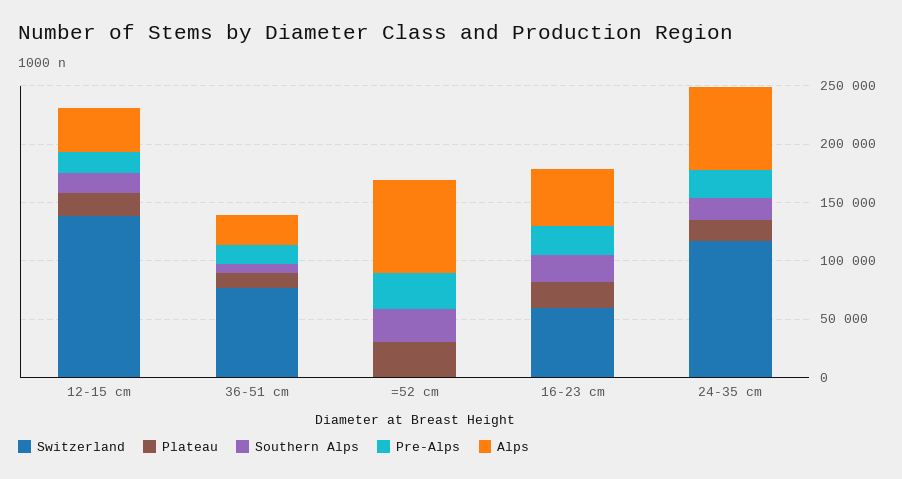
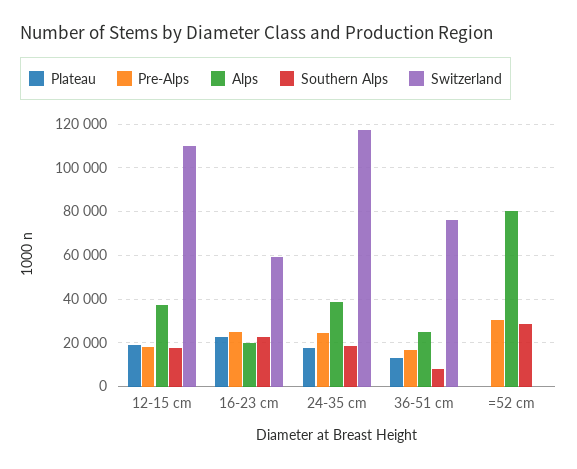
  {
    "Switzerland": {
-     "12-15 cm": 140000,
+     "12-15 cm": 110000,
      "36-51 cm": 75000,
      "=52 cm": 0,
      "16-23 cm": 60000,
      "24-35 cm": 115000
    },
    "Plateau": {
      "12-15 cm": 20000,
      "36-51 cm": 15000,
-     "=52 cm": 30000,
+     "=52 cm": 0,
      "16-23 cm": 25000,
      "24-35 cm": 20000
    },
    "Southern Alps": {
      "12-15 cm": 20000,
      "36-51 cm": 10000,
      "=52 cm": 30000,
      "16-23 cm": 25000,
      "24-35 cm": 20000
    },
    "Pre-Alps": {
      "12-15 cm": 20000,
      "36-51 cm": 15000,
      "=52 cm": 30000,
      "16-23 cm": 25000,
      "24-35 cm": 25000
    },
    "Alps": {
      "12-15 cm": 35000,
      "36-51 cm": 25000,
      "=52 cm": 80000,
-     "16-23 cm": 50000,
+     "16-23 cm": 20000,
-     "24-35 cm": 70000
+     "24-35 cm": 40000
    }
  }

